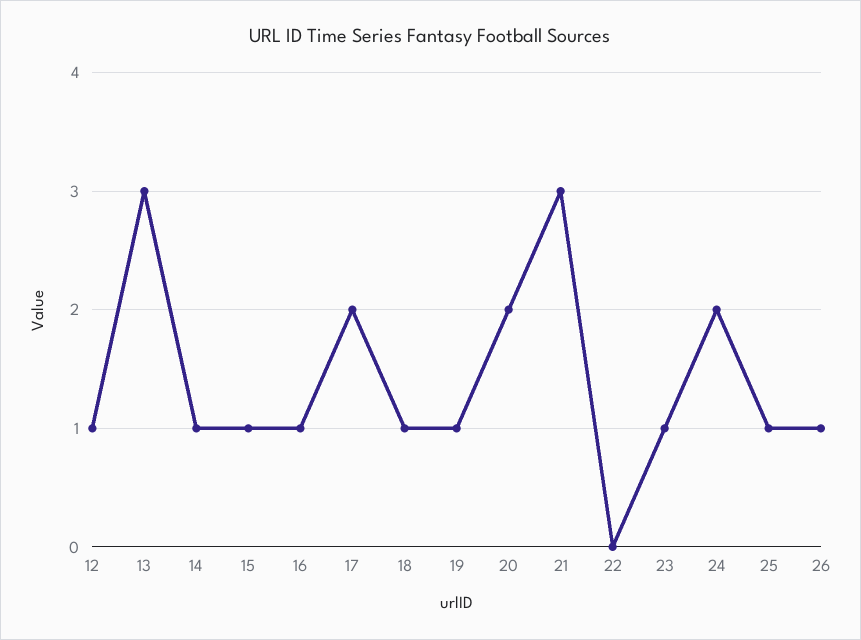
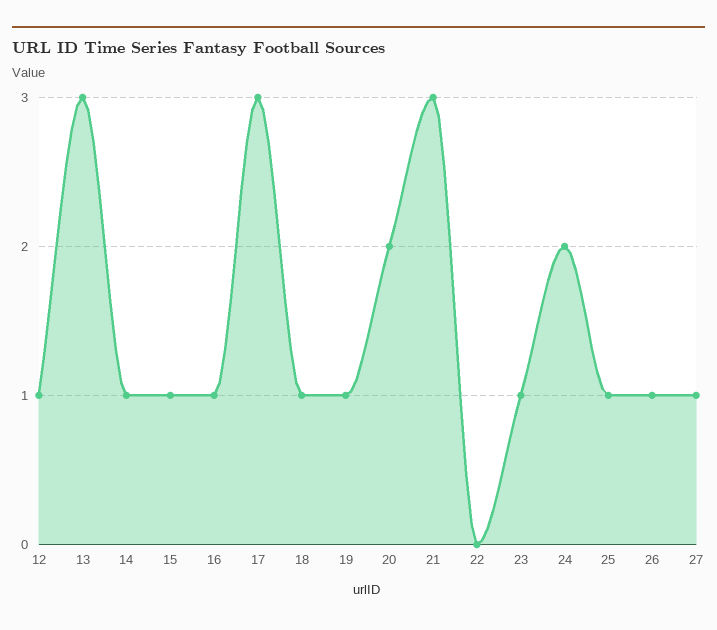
  {
    "12": 1,
    "13": 3,
    "14": 1,
    "15": 1,
    "16": 1,
-   "17": 2,
+   "17": 3,
    "18": 1,
    "19": 1,
    "20": 2,
    "21": 3,
    "22": 0,
    "23": 1,
    "24": 2,
    "25": 1,
-   "26": 1
+   "26": 1,
+   "27": 1
  }

